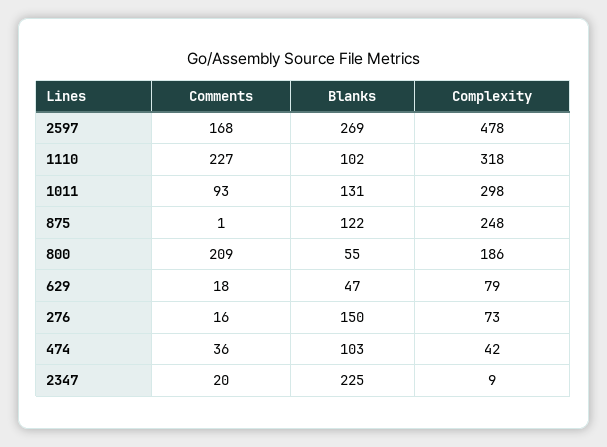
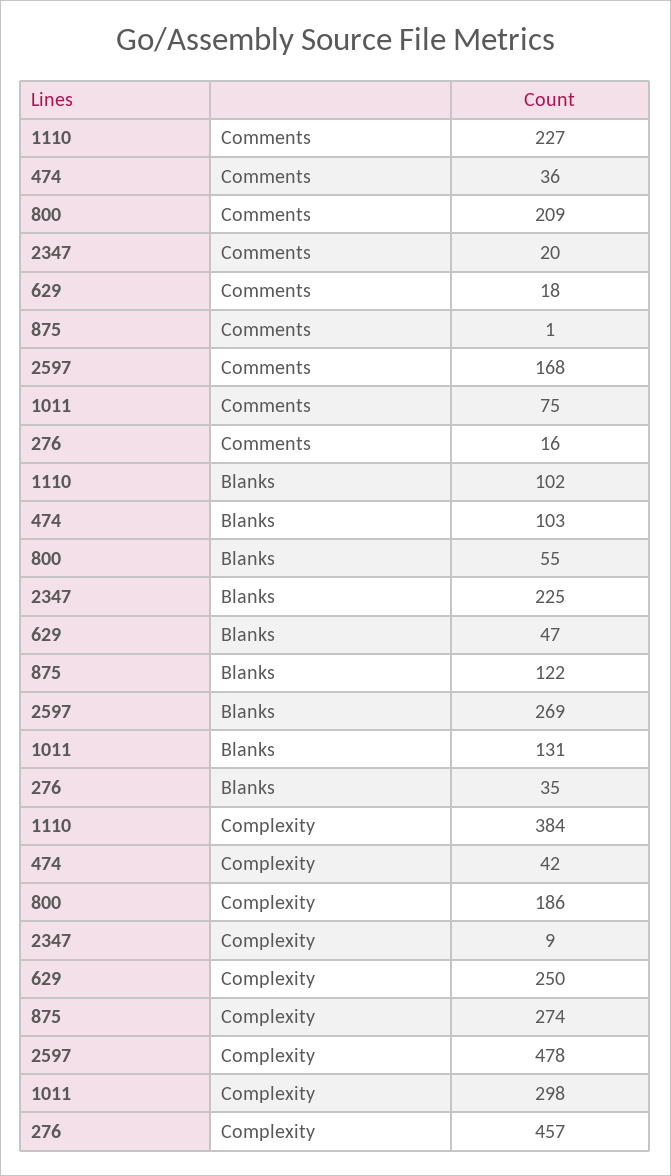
  {
    "Comments": {
      "2597": 168,
      "1110": 227,
-     "1011": 93,
+     "1011": 75,
      "875": 1,
      "800": 209,
      "629": 18,
      "276": 16,
      "474": 36,
      "2347": 20
    },
    "Blanks": {
      "2597": 269,
      "1110": 102,
      "1011": 131,
      "875": 122,
      "800": 55,
      "629": 47,
-     "276": 150,
+     "276": 35,
      "474": 103,
      "2347": 225
    },
    "Complexity": {
      "2597": 478,
-     "1110": 318,
+     "1110": 384,
      "1011": 298,
-     "875": 248,
+     "875": 274,
      "800": 186,
-     "629": 79,
+     "629": 250,
-     "276": 73,
+     "276": 457,
      "474": 42,
      "2347": 9
    }
  }

